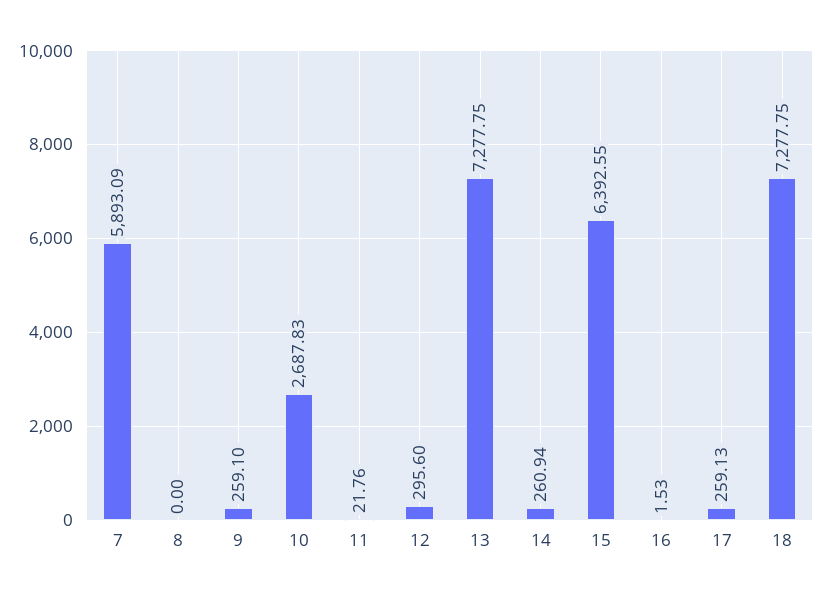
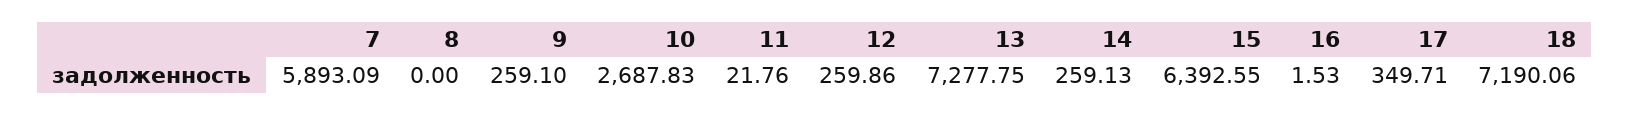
  {
    "7": 5893.09,
    "8": 0,
    "9": 259.1,
    "10": 2687.83,
    "11": 21.76,
-   "12": 295.6,
+   "12": 259.86,
    "13": 7277.75,
-   "14": 260.94,
+   "14": 259.13,
    "15": 6392.55,
    "16": 1.53,
-   "17": 259.13,
+   "17": 349.71,
-   "18": 7277.75
+   "18": 7190.06
  }

